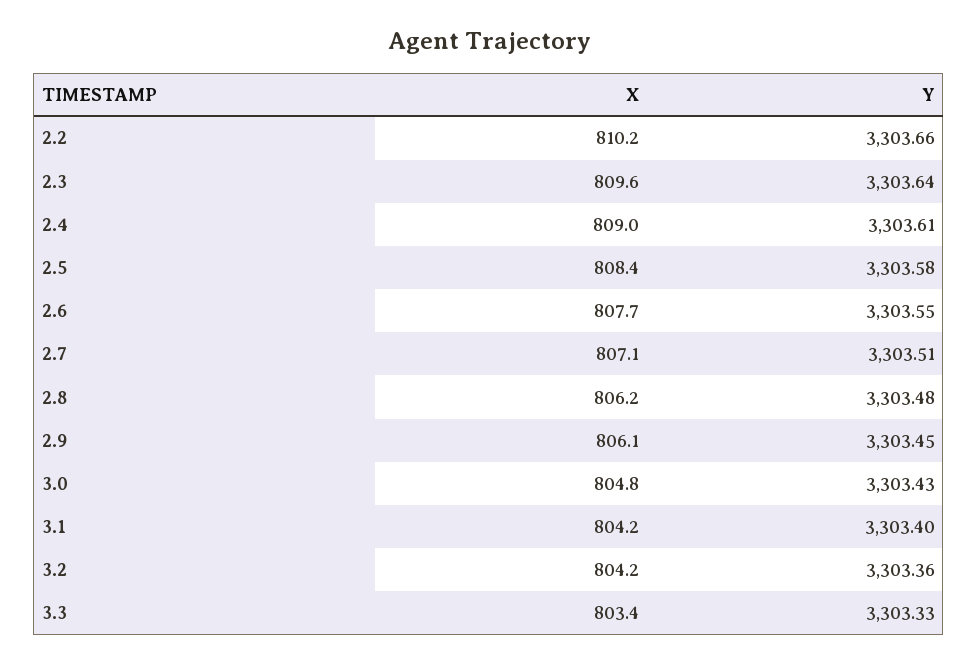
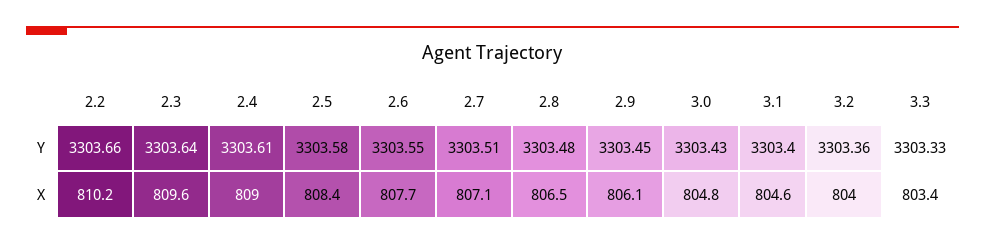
  {
    "X": {
      "2.2": 810.2,
      "2.3": 809.6,
      "2.4": 809,
      "2.5": 808.4,
      "2.6": 807.7,
      "2.7": 807.1,
-     "2.8": 806.2,
+     "2.8": 806.5,
      "2.9": 806.1,
      "3.0": 804.8,
-     "3.1": 804.2,
+     "3.1": 804.6,
-     "3.2": 804.2,
+     "3.2": 804,
      "3.3": 803.4
    },
    "Y": {
      "2.2": 3303.66,
      "2.3": 3303.64,
      "2.4": 3303.61,
      "2.5": 3303.58,
      "2.6": 3303.55,
      "2.7": 3303.51,
      "2.8": 3303.48,
      "2.9": 3303.45,
      "3.0": 3303.43,
      "3.1": 3303.4,
      "3.2": 3303.36,
      "3.3": 3303.33
    }
  }

